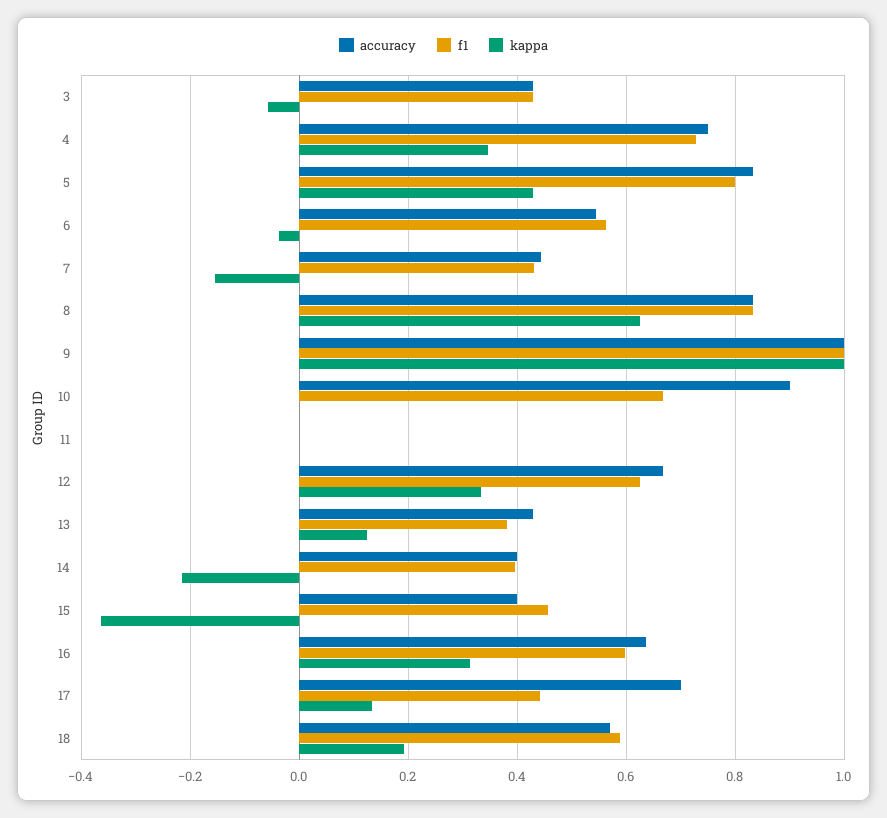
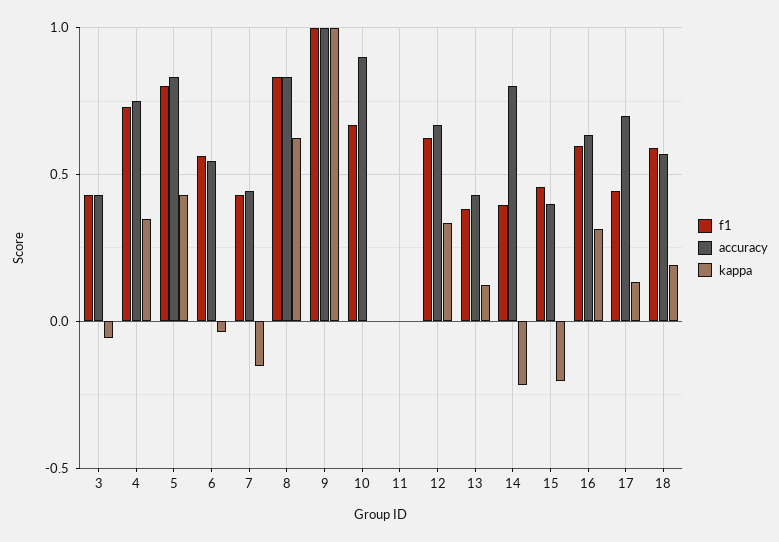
  {
    "accuracy": {
      "3": 0.42,
      "4": 0.76,
      "5": 0.84,
      "6": 0.54,
      "7": 0.44,
      "8": 0.84,
      "9": 1,
      "10": 0.9,
      "11": 0,
      "12": 0.66,
      "13": 0.42,
-     "14": 0.4,
+     "14": 0.8,
      "15": 0.4,
      "16": 0.64,
      "17": 0.7,
      "18": 0.58
    },
    "f1": {
      "3": 0.42,
      "4": 0.72,
      "5": 0.8,
      "6": 0.56,
      "7": 0.44,
      "8": 0.84,
      "9": 1,
      "10": 0.66,
      "11": 0,
      "12": 0.62,
      "13": 0.38,
      "14": 0.4,
      "15": 0.46,
      "16": 0.6,
      "17": 0.44,
      "18": 0.58
    },
    "kappa": {
      "3": -0.06,
      "4": 0.34,
      "5": 0.42,
      "6": -0.04,
      "7": -0.16,
      "8": 0.62,
      "9": 1,
      "10": 0,
      "11": 0,
      "12": 0.34,
      "13": 0.12,
      "14": -0.22,
-     "15": -0.36,
+     "15": -0.2,
      "16": 0.32,
      "17": 0.14,
      "18": 0.2
    }
  }

